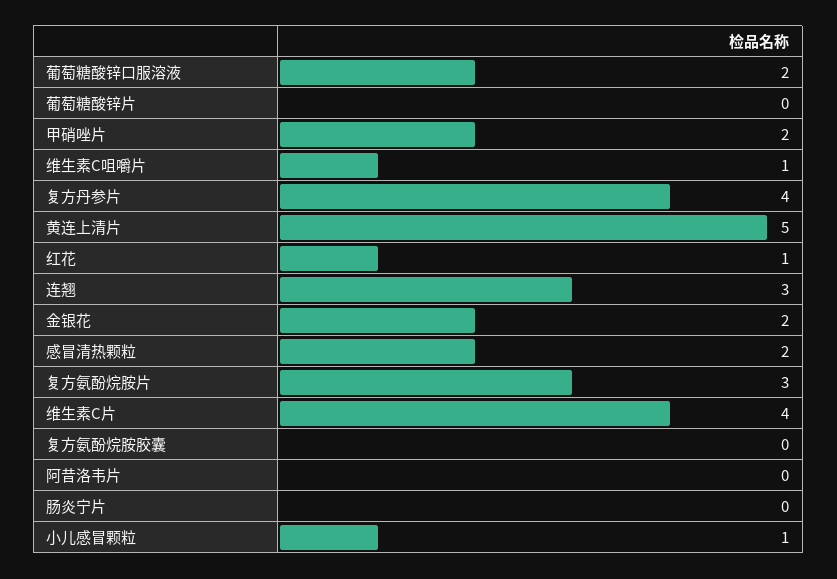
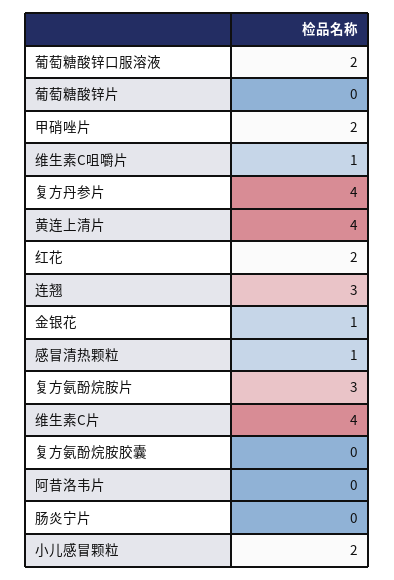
  {
    "葡萄糖酸锌口服溶液": 2,
    "葡萄糖酸锌片": 0,
    "甲硝唑片": 2,
    "维生素C咀嚼片": 1,
    "复方丹参片": 4,
-   "黄连上清片": 5,
+   "黄连上清片": 4,
-   "红花": 1,
+   "红花": 2,
    "连翘": 3,
-   "金银花": 2,
+   "金银花": 1,
-   "感冒清热颗粒": 2,
+   "感冒清热颗粒": 1,
    "复方氨酚烷胺片": 3,
    "维生素C片": 4,
    "复方氨酚烷胺胶囊": 0,
    "阿昔洛韦片": 0,
    "肠炎宁片": 0,
-   "小儿感冒颗粒": 1
+   "小儿感冒颗粒": 2
  }

